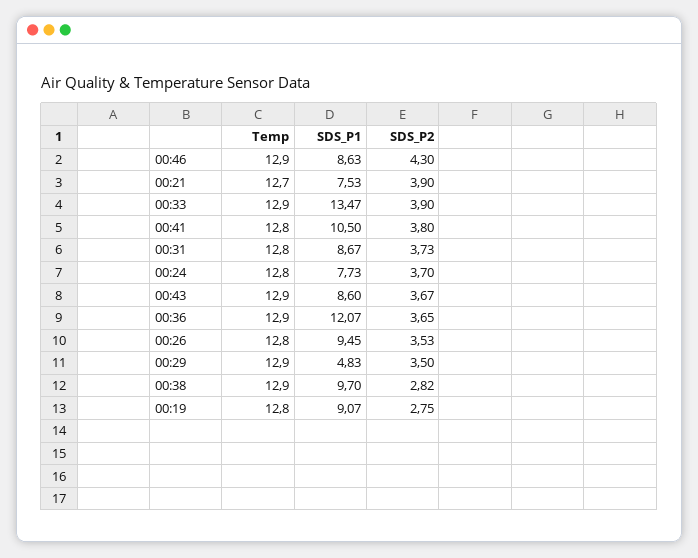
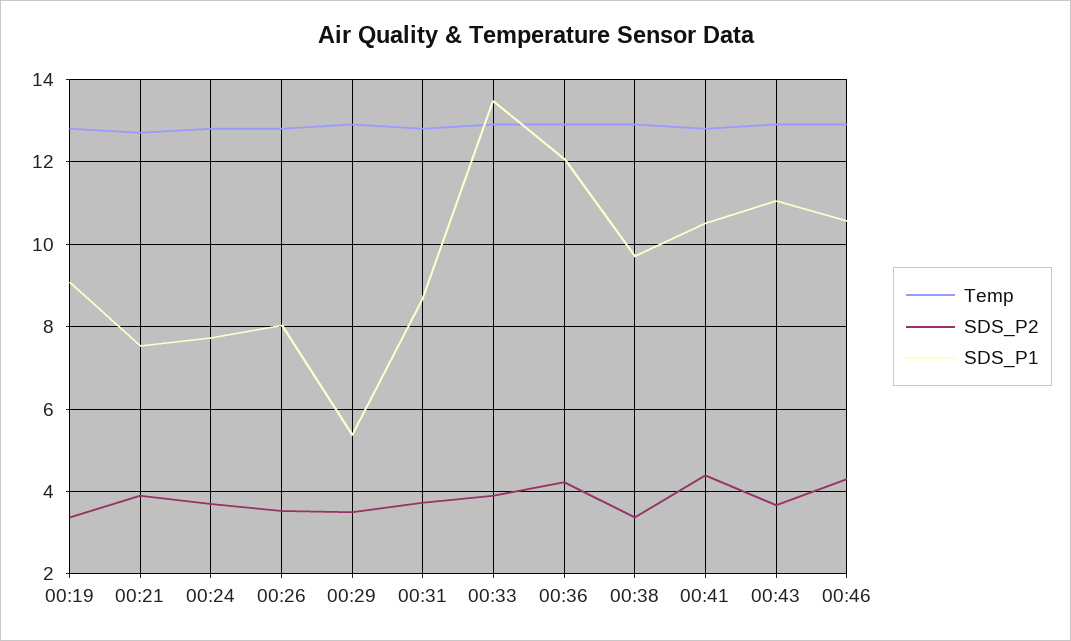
  {
    "Temp": {
      "00:46": 12.9,
      "00:21": 12.7,
      "00:33": 12.9,
      "00:41": 12.8,
      "00:31": 12.8,
      "00:24": 12.8,
      "00:43": 12.9,
      "00:36": 12.9,
      "00:26": 12.8,
      "00:29": 12.9,
      "00:38": 12.9,
      "00:19": 12.8
    },
    "SDS_P1": {
-     "00:46": 8.63,
+     "00:46": 10.6,
      "00:21": 7.53,
      "00:33": 13.47,
      "00:41": 10.5,
      "00:31": 8.67,
      "00:24": 7.73,
-     "00:43": 8.6,
+     "00:43": 11,
      "00:36": 12.07,
-     "00:26": 9.45,
+     "00:26": 8,
-     "00:29": 4.83,
+     "00:29": 5.4,
      "00:38": 9.7,
      "00:19": 9.07
    },
    "SDS_P2": {
      "00:46": 4.3,
      "00:21": 3.9,
      "00:33": 3.9,
-     "00:41": 3.8,
+     "00:41": 4.4,
      "00:31": 3.73,
      "00:24": 3.7,
      "00:43": 3.67,
-     "00:36": 3.65,
+     "00:36": 4.2,
      "00:26": 3.53,
      "00:29": 3.5,
-     "00:38": 2.82,
+     "00:38": 3.4,
-     "00:19": 2.75
+     "00:19": 3.4
    }
  }

